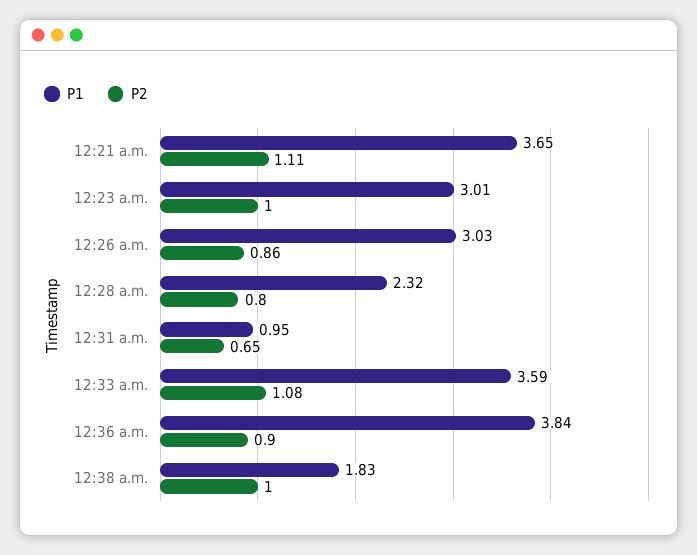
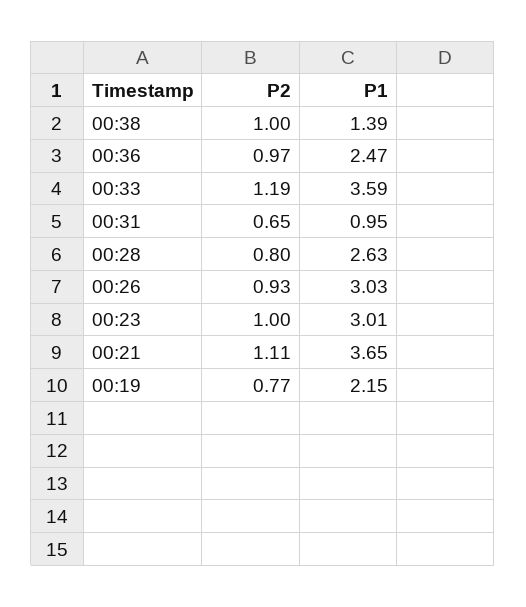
  {
    "P1": {
      "12:21 a.m.": 3.65,
      "12:23 a.m.": 3.01,
      "12:26 a.m.": 3.03,
-     "12:28 a.m.": 2.32,
+     "12:28 a.m.": 2.63,
      "12:31 a.m.": 0.95,
      "12:33 a.m.": 3.59,
-     "12:36 a.m.": 3.84,
+     "12:36 a.m.": 2.47,
-     "12:38 a.m.": 1.83
+     "12:38 a.m.": 1.39,
+     "00:19": 2.15
    },
    "P2": {
      "12:21 a.m.": 1.11,
      "12:23 a.m.": 1,
-     "12:26 a.m.": 0.86,
+     "12:26 a.m.": 0.93,
      "12:28 a.m.": 0.8,
      "12:31 a.m.": 0.65,
-     "12:33 a.m.": 1.08,
+     "12:33 a.m.": 1.19,
-     "12:36 a.m.": 0.9,
+     "12:36 a.m.": 0.97,
-     "12:38 a.m.": 1
+     "12:38 a.m.": 1,
+     "00:19": 0.77
    }
  }

